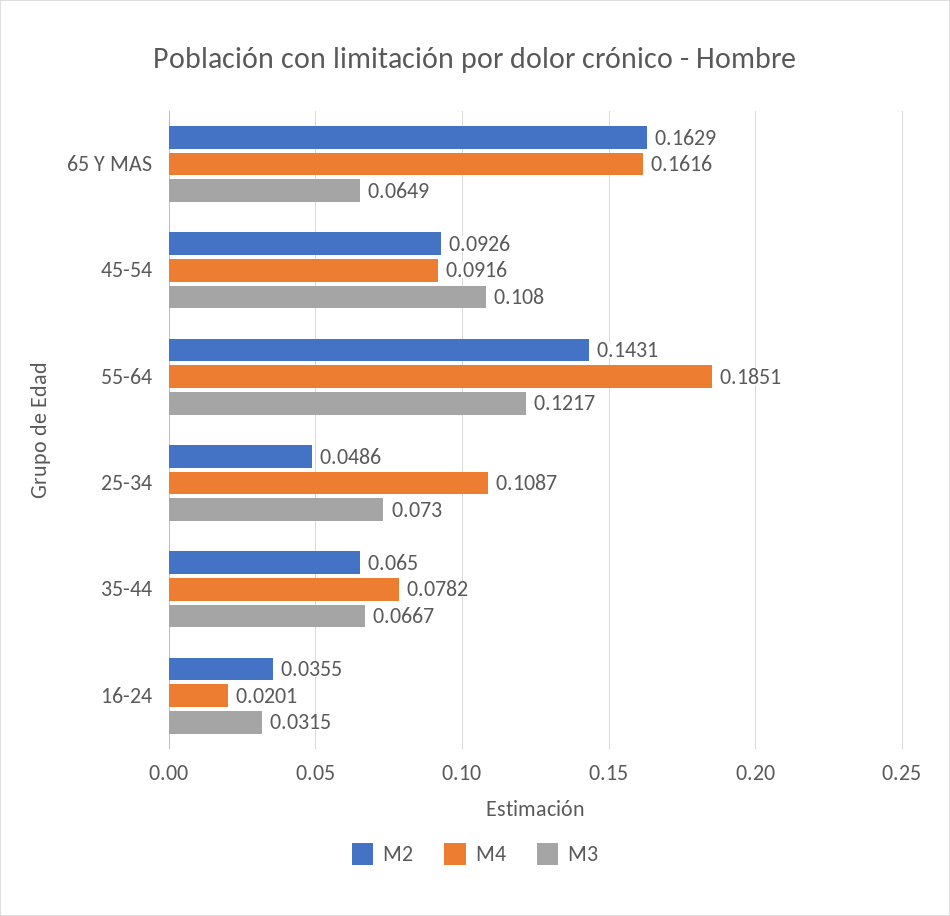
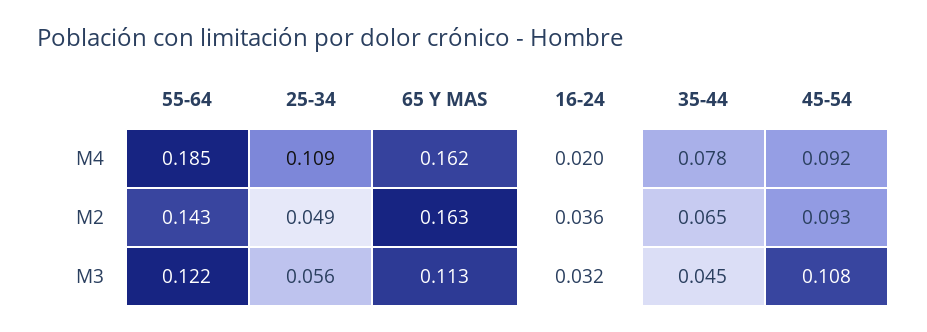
  {
    "M2": {
      "65 Y MAS": 0.1629,
      "45-54": 0.0926,
      "55-64": 0.1431,
      "25-34": 0.0486,
      "35-44": 0.065,
      "16-24": 0.0355
    },
    "M4": {
      "65 Y MAS": 0.1616,
      "45-54": 0.0916,
      "55-64": 0.1851,
      "25-34": 0.1087,
      "35-44": 0.0782,
      "16-24": 0.0201
    },
    "M3": {
-     "65 Y MAS": 0.0649,
+     "65 Y MAS": 0.113,
      "45-54": 0.108,
      "55-64": 0.1217,
-     "25-34": 0.073,
+     "25-34": 0.056,
-     "35-44": 0.0667,
+     "35-44": 0.045,
      "16-24": 0.0315
    }
  }

